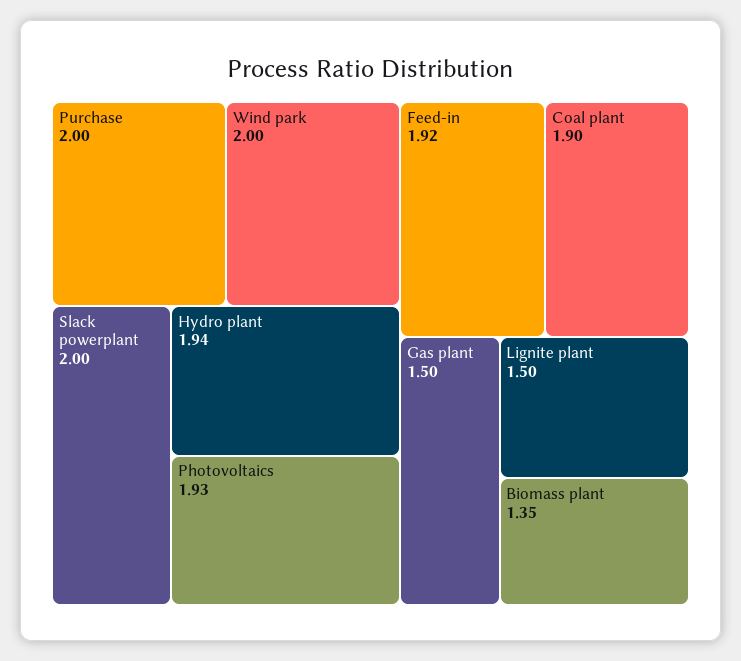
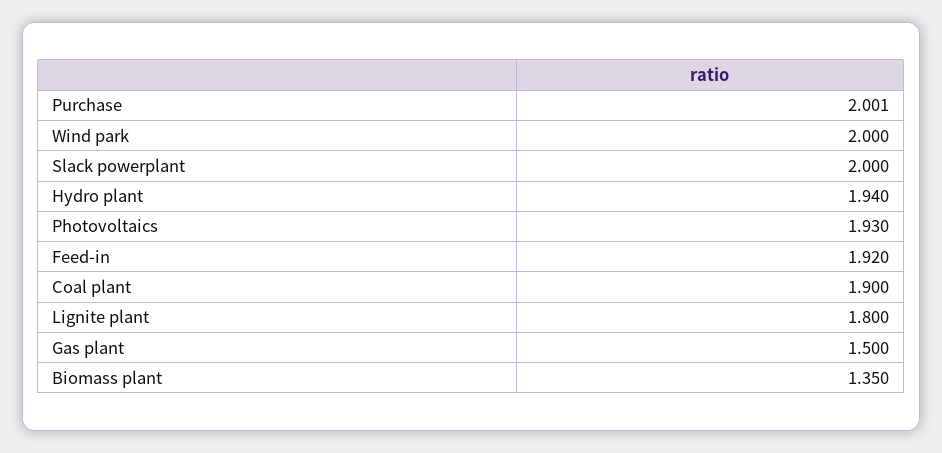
  {
    "Purchase": 2.001,
    "Wind park": 2,
    "Slack powerplant": 2,
    "Hydro plant": 1.94,
    "Photovoltaics": 1.93,
    "Feed-in": 1.92,
    "Coal plant": 1.9,
    "Gas plant": 1.5,
-   "Lignite plant": 1.5,
+   "Lignite plant": 1.8,
    "Biomass plant": 1.35
  }

